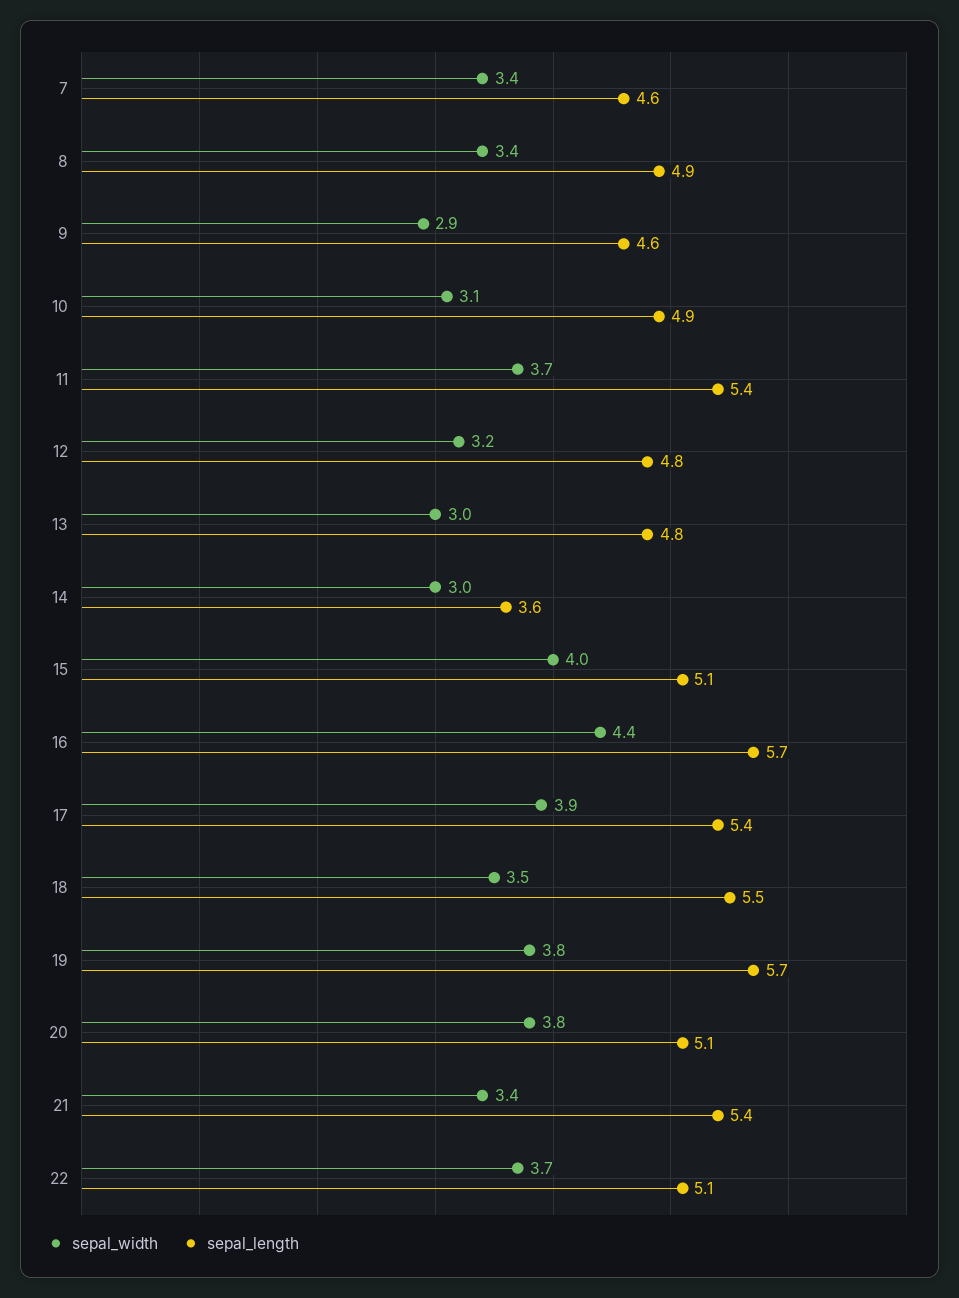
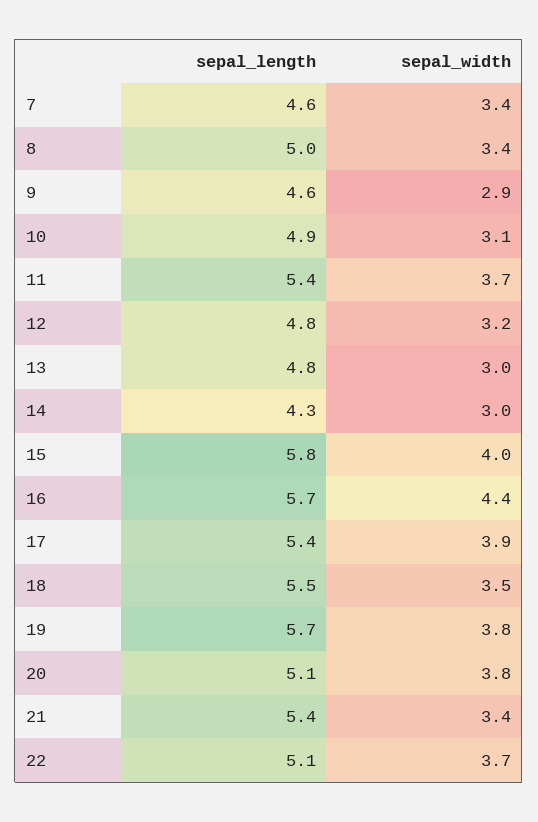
  {
    "sepal_width": {
      "7": 3.4,
      "8": 3.4,
      "9": 2.9,
      "10": 3.1,
      "11": 3.7,
      "12": 3.2,
      "13": 3,
      "14": 3,
      "15": 4,
      "16": 4.4,
      "17": 3.9,
      "18": 3.5,
      "19": 3.8,
      "20": 3.8,
      "21": 3.4,
      "22": 3.7
    },
    "sepal_length": {
      "7": 4.6,
-     "8": 4.9,
+     "8": 5,
      "9": 4.6,
      "10": 4.9,
      "11": 5.4,
      "12": 4.8,
      "13": 4.8,
-     "14": 3.6,
+     "14": 4.3,
-     "15": 5.1,
+     "15": 5.8,
      "16": 5.7,
      "17": 5.4,
      "18": 5.5,
      "19": 5.7,
      "20": 5.1,
      "21": 5.4,
      "22": 5.1
    }
  }

